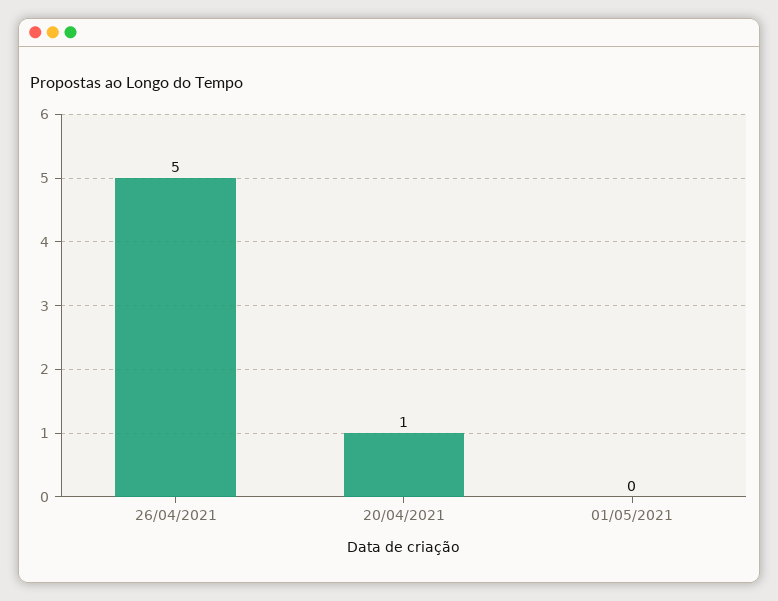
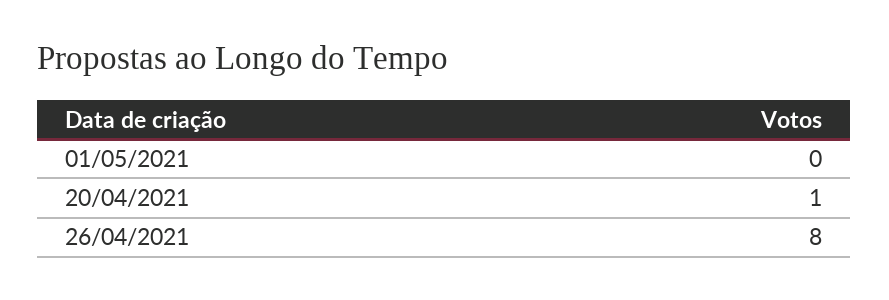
  {
-   "26/04/2021": 5,
+   "26/04/2021": 8,
    "20/04/2021": 1,
    "01/05/2021": 0
  }

